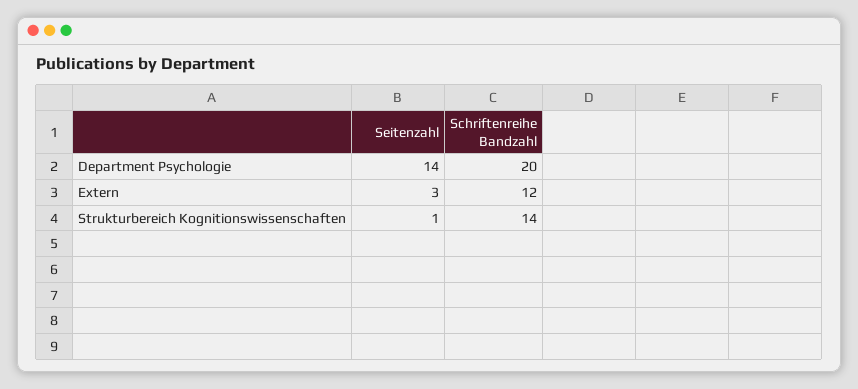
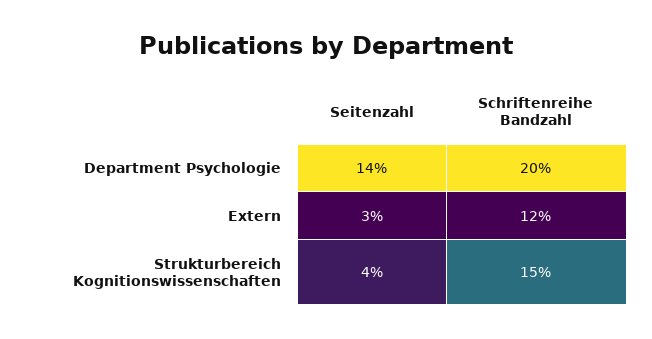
  {
    "Seitenzahl": {
      "Department Psychologie": 14,
      "Extern": 3,
-     "Strukturbereich Kognitionswissenschaften": 1
+     "Strukturbereich Kognitionswissenschaften": 4
    },
    "Schriftenreihe Bandzahl": {
      "Department Psychologie": 20,
      "Extern": 12,
-     "Strukturbereich Kognitionswissenschaften": 14
+     "Strukturbereich Kognitionswissenschaften": 15
    }
  }

